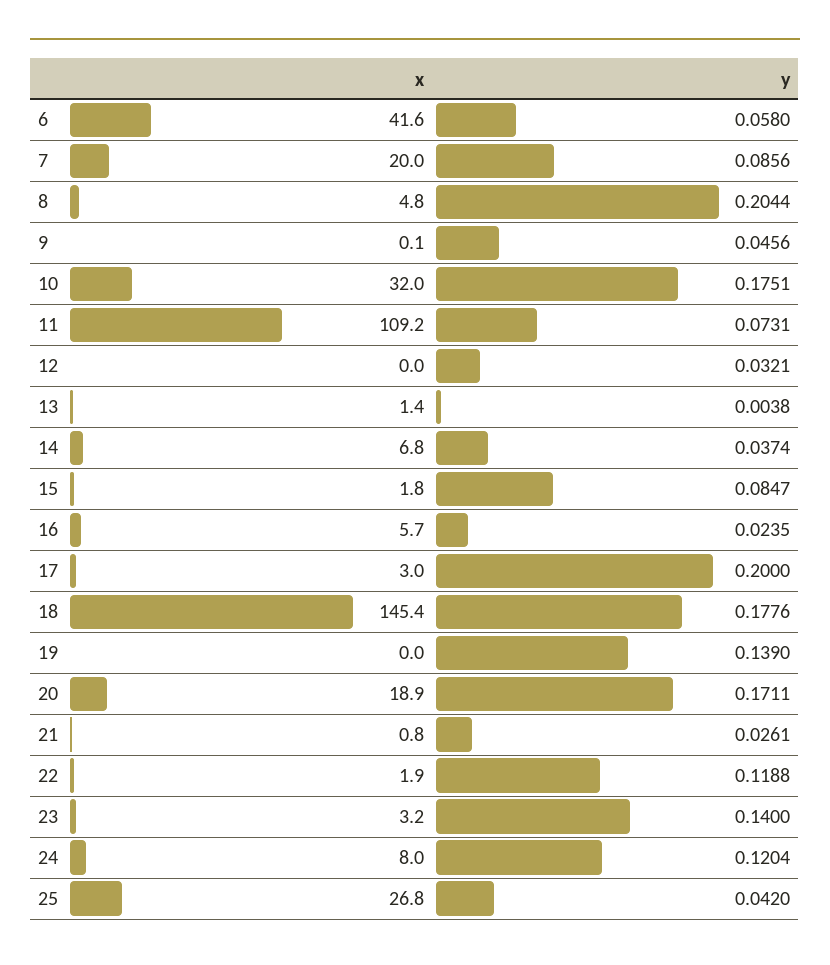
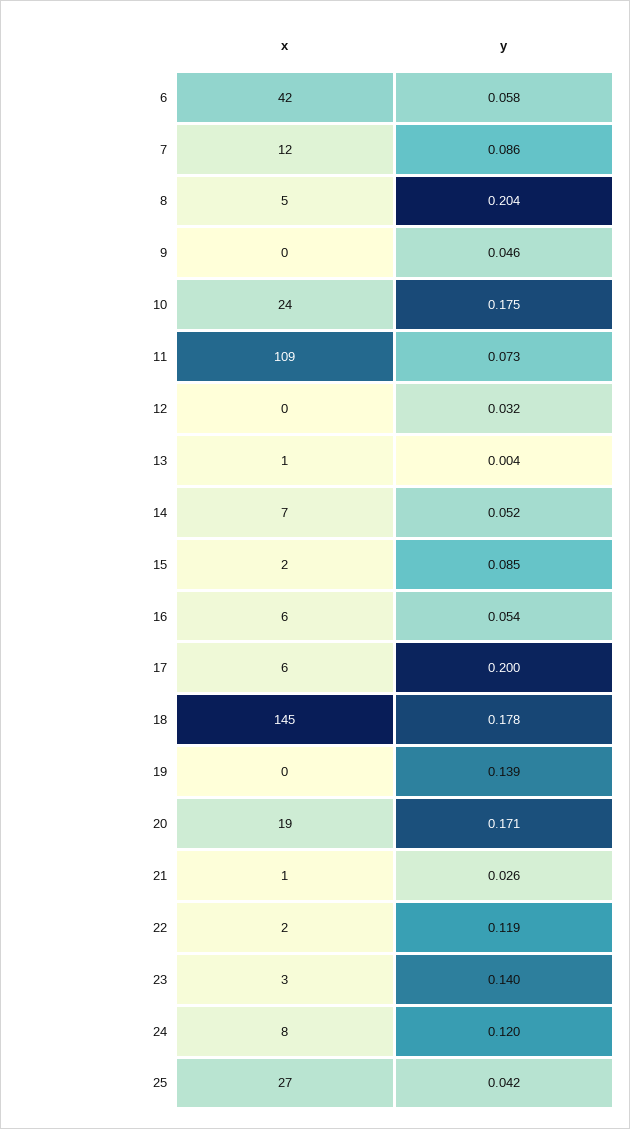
  {
    "x": {
      "6": 41.6,
-     "7": 20,
+     "7": 12,
      "8": 4.8,
      "9": 0.1,
-     "10": 32,
+     "10": 24,
      "11": 109.2,
      "12": 0,
      "13": 1.4,
      "14": 6.8,
      "15": 1.8,
      "16": 5.7,
-     "17": 3,
+     "17": 6,
      "18": 145.4,
      "19": 0,
      "20": 18.9,
      "21": 0.8,
      "22": 1.9,
      "23": 3.2,
      "24": 8,
      "25": 26.8
    },
    "y": {
      "6": 0.058,
      "7": 0.0856,
      "8": 0.2044,
      "9": 0.0456,
      "10": 0.1751,
      "11": 0.0731,
      "12": 0.0321,
      "13": 0.0038,
-     "14": 0.0374,
+     "14": 0.052,
      "15": 0.0847,
-     "16": 0.0235,
+     "16": 0.054,
      "17": 0.2,
      "18": 0.1776,
      "19": 0.139,
      "20": 0.1711,
      "21": 0.0261,
      "22": 0.1188,
      "23": 0.14,
      "24": 0.1204,
      "25": 0.042
    }
  }

